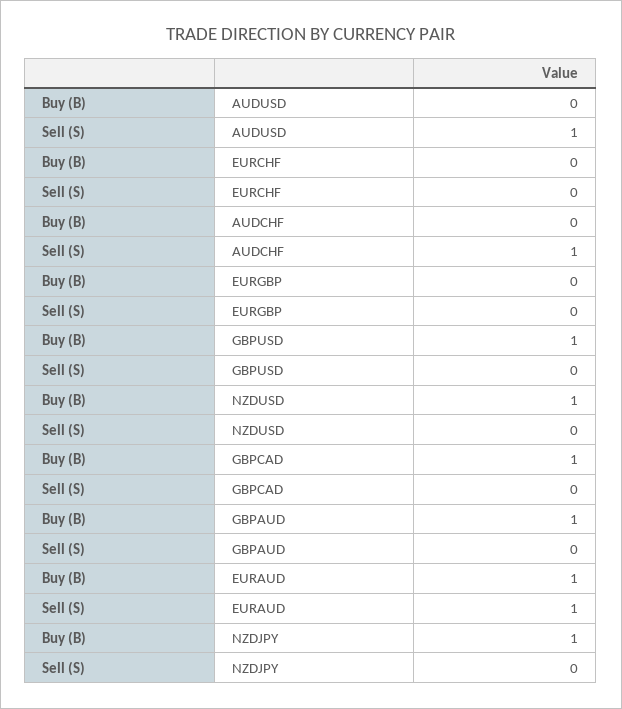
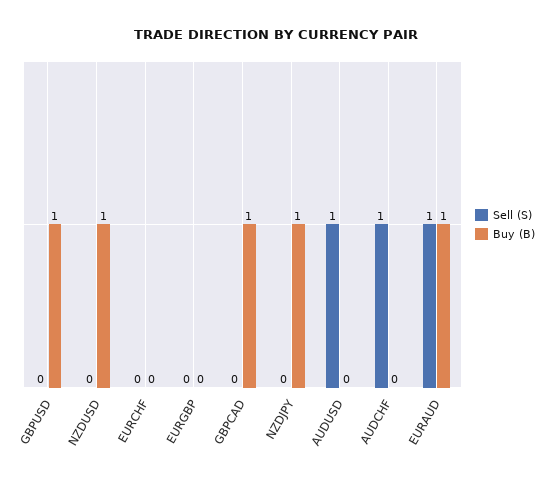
  {
    "Buy (B)": {
      "AUDUSD": 0,
      "EURCHF": 0,
      "AUDCHF": 0,
      "EURGBP": 0,
      "GBPUSD": 1,
      "NZDUSD": 1,
      "GBPCAD": 1,
-     "GBPAUD": 1,
      "EURAUD": 1,
      "NZDJPY": 1
    },
    "Sell (S)": {
      "AUDUSD": 1,
      "EURCHF": 0,
      "AUDCHF": 1,
      "EURGBP": 0,
      "GBPUSD": 0,
      "NZDUSD": 0,
      "GBPCAD": 0,
-     "GBPAUD": 0,
      "EURAUD": 1,
      "NZDJPY": 0
    }
  }

